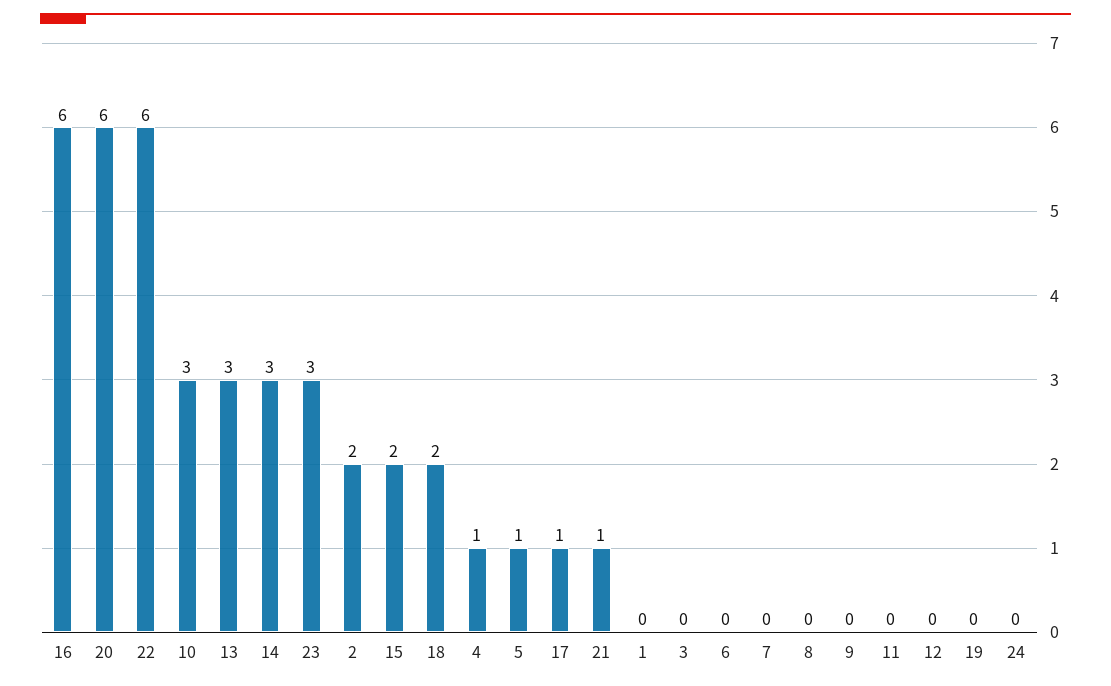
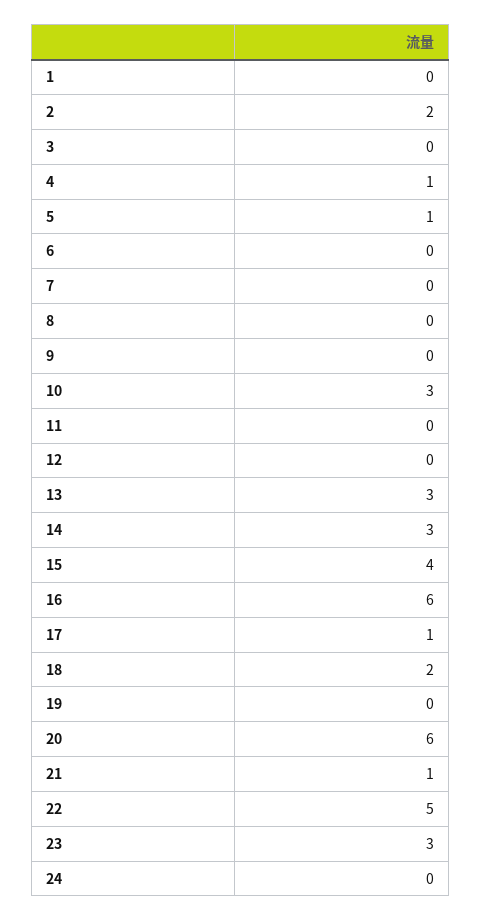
  {
    "16": 6,
    "20": 6,
-   "22": 6,
+   "22": 5,
    "10": 3,
    "13": 3,
    "14": 3,
    "23": 3,
    "2": 2,
-   "15": 2,
+   "15": 4,
    "18": 2,
    "4": 1,
    "5": 1,
    "17": 1,
    "21": 1,
    "1": 0,
    "3": 0,
    "6": 0,
    "7": 0,
    "8": 0,
    "9": 0,
    "11": 0,
    "12": 0,
    "19": 0,
    "24": 0
  }

